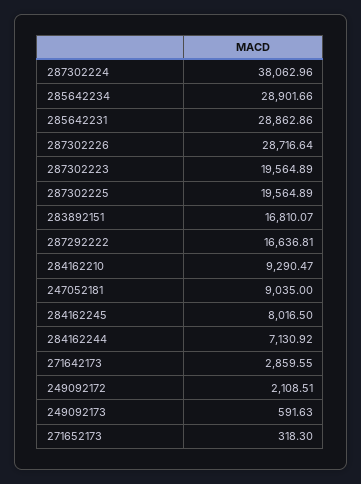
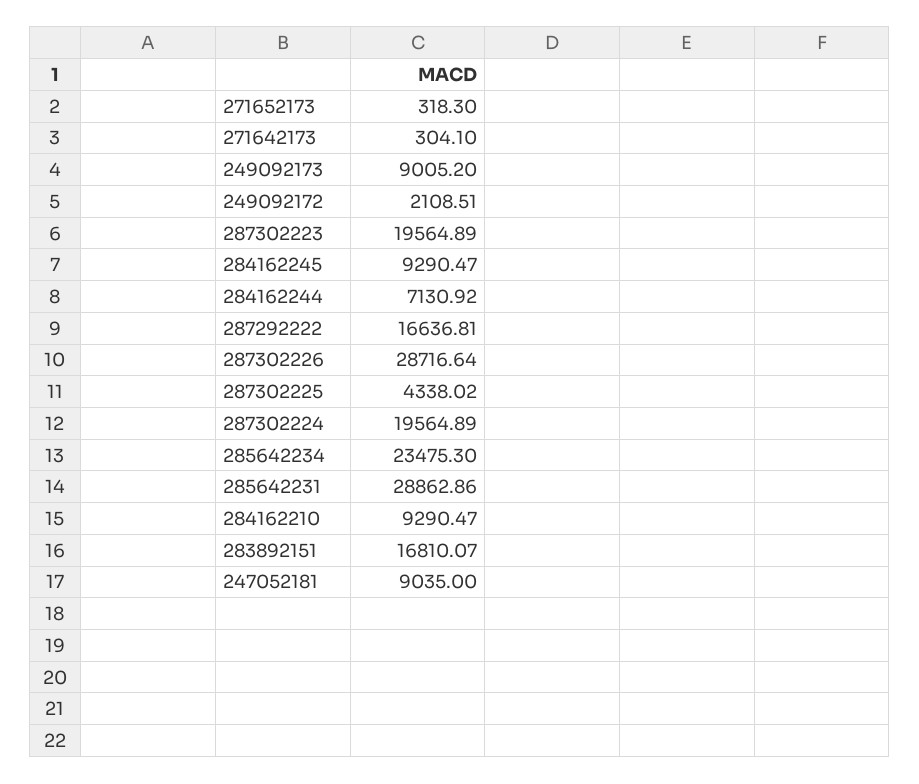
  {
-   "287302224": 38062.96,
+   "287302224": 19564.89,
-   "285642234": 28901.66,
+   "285642234": 23475.3,
    "285642231": 28862.86,
    "287302226": 28716.64,
    "287302223": 19564.89,
-   "287302225": 19564.89,
+   "287302225": 4338.02,
    "283892151": 16810.07,
    "287292222": 16636.81,
    "284162210": 9290.47,
    "247052181": 9035,
-   "284162245": 8016.5,
+   "284162245": 9290.47,
    "284162244": 7130.92,
-   "271642173": 2859.55,
+   "271642173": 304.1,
    "249092172": 2108.51,
-   "249092173": 591.63,
+   "249092173": 9005.2,
    "271652173": 318.3
  }

